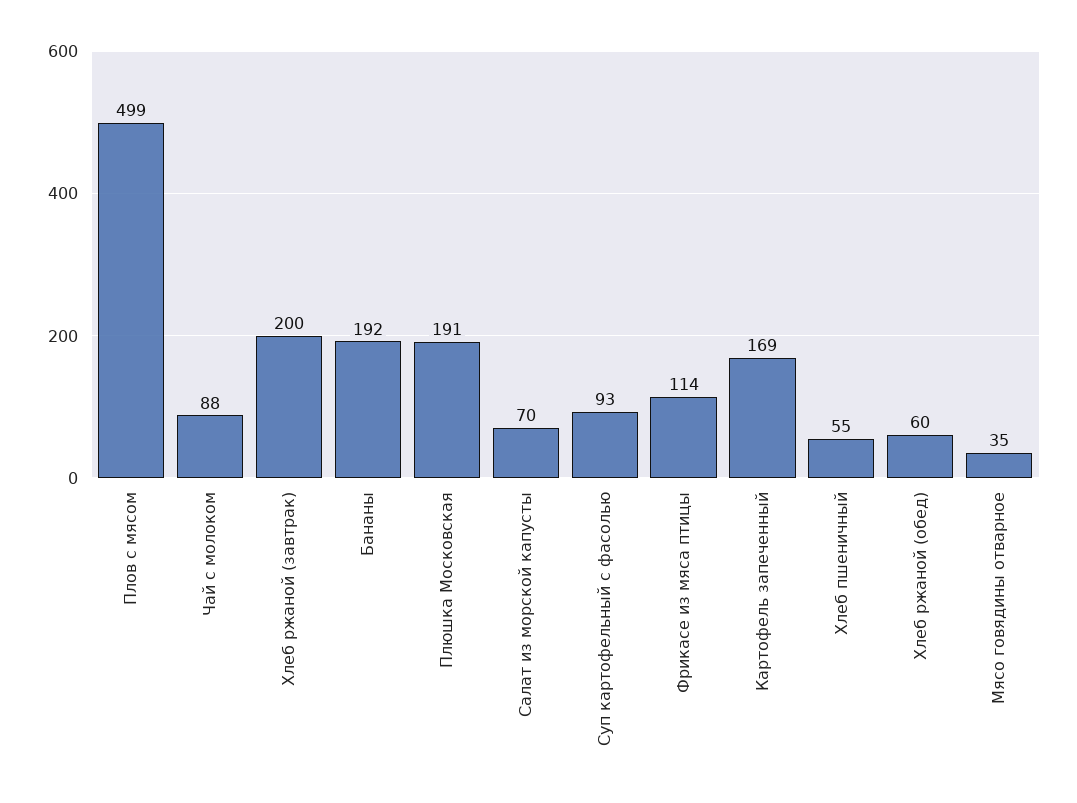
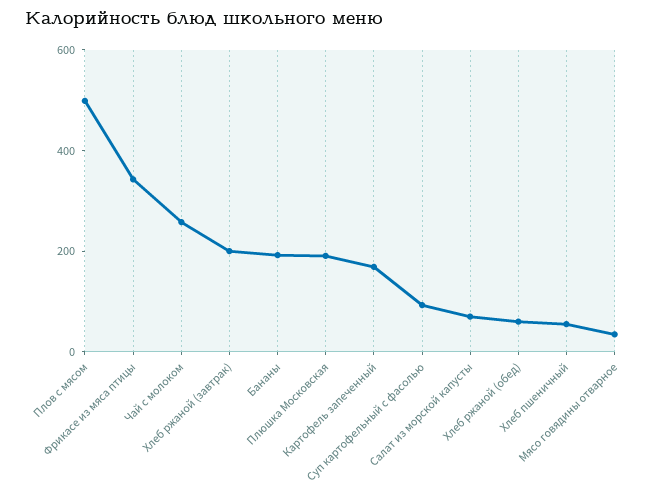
  {
    "Плов с мясом": 499,
-   "Чай с молоком": 88,
+   "Чай с молоком": 250,
    "Хлеб ржаной (завтрак)": 200,
    "Бананы": 192,
    "Плюшка Московская": 191,
    "Салат из морской капусты": 70,
    "Суп картофельный с фасолью": 93,
-   "Фрикасе из мяса птицы": 114,
+   "Фрикасе из мяса птицы": 350,
    "Картофель запеченный": 169,
    "Хлеб пшеничный": 55,
    "Хлеб ржаной (обед)": 60,
    "Мясо говядины отварное": 35
  }

